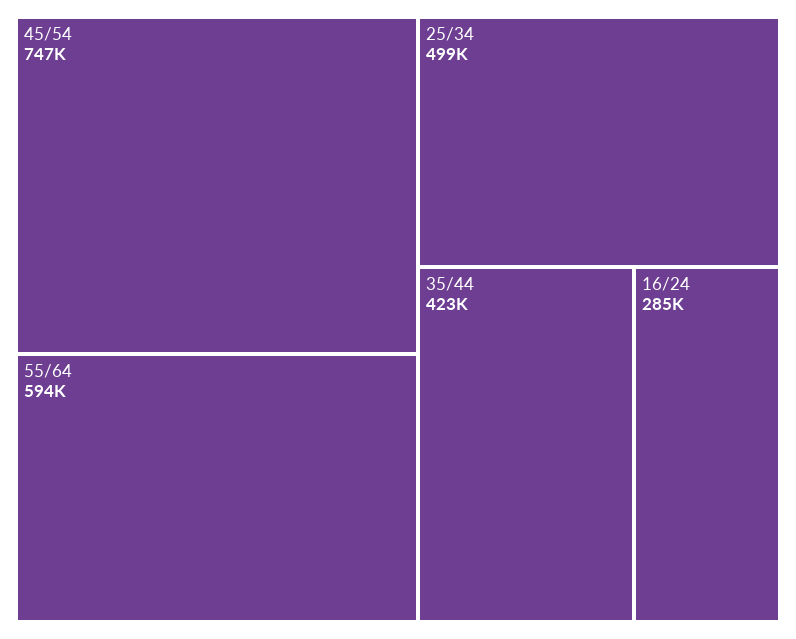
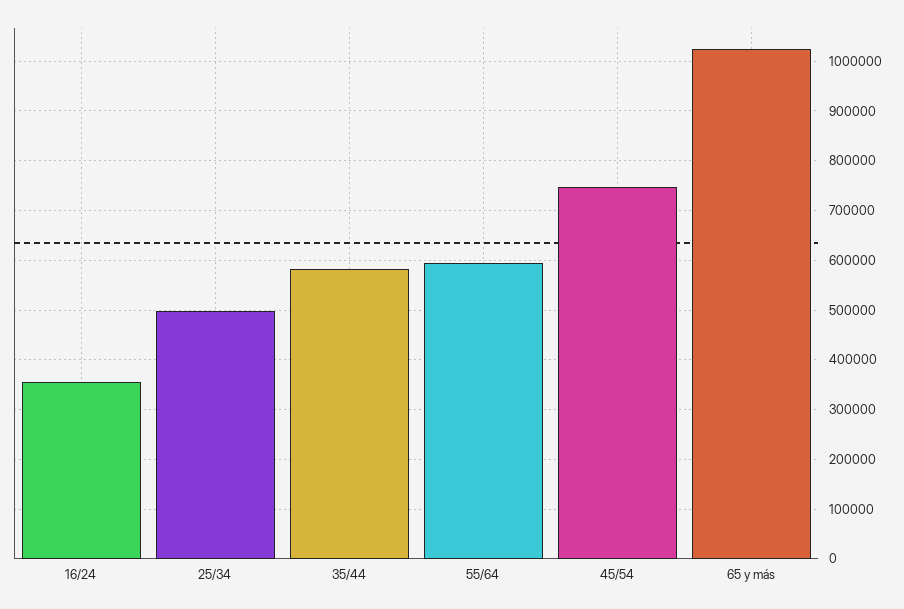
  {
    "45/54": 747000,
    "55/64": 594000,
    "25/34": 499000,
-   "35/44": 423000,
+   "35/44": 580000,
-   "16/24": 285000
+   "16/24": 360000,
+   "65 y más": 1020000
  }

